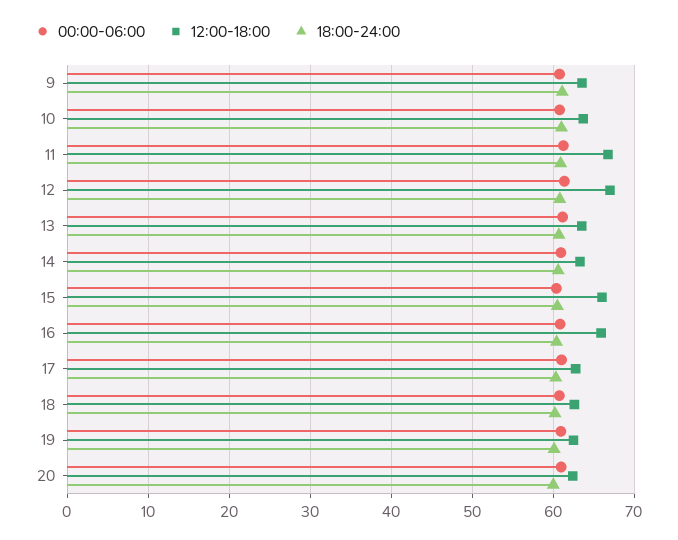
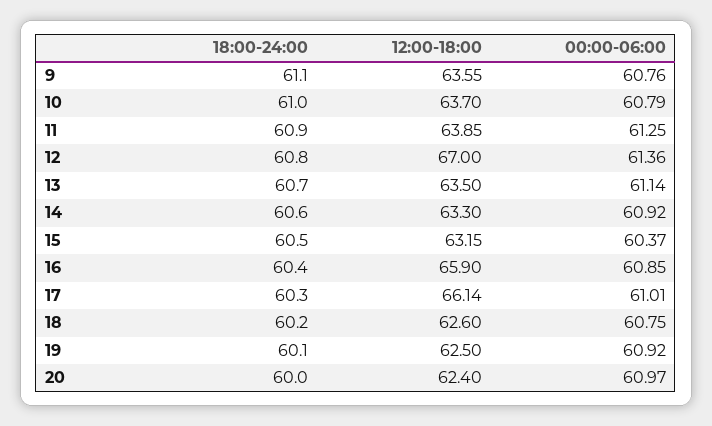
  {
    "00:00-06:00": {
      "9": 60.76,
      "10": 60.79,
      "11": 61.25,
      "12": 61.36,
      "13": 61.14,
      "14": 60.92,
      "15": 60.37,
      "16": 60.85,
      "17": 61.01,
      "18": 60.75,
      "19": 60.92,
      "20": 60.97
    },
    "12:00-18:00": {
      "9": 63.55,
      "10": 63.7,
-     "11": 67,
+     "11": 63.85,
      "12": 67,
      "13": 63.5,
      "14": 63.3,
-     "15": 66,
+     "15": 63.15,
      "16": 65.9,
-     "17": 63,
+     "17": 66.14,
      "18": 62.6,
      "19": 62.5,
      "20": 62.4
    },
    "18:00-24:00": {
      "9": 61.1,
      "10": 61,
      "11": 60.9,
      "12": 60.8,
      "13": 60.7,
      "14": 60.6,
      "15": 60.5,
      "16": 60.4,
      "17": 60.3,
      "18": 60.2,
      "19": 60.1,
      "20": 60
    }
  }

